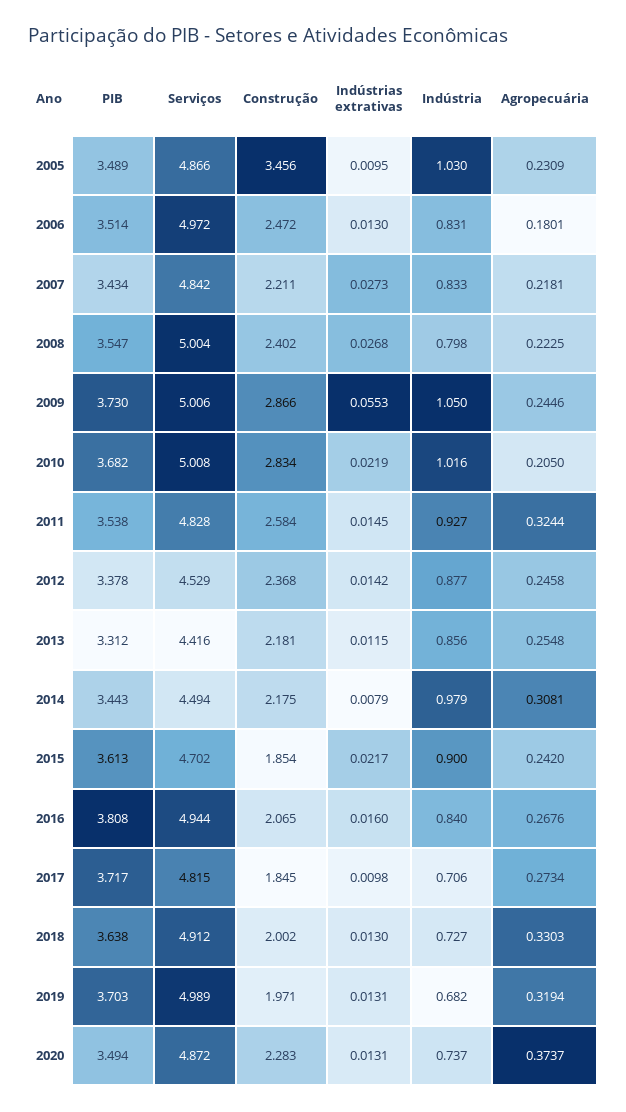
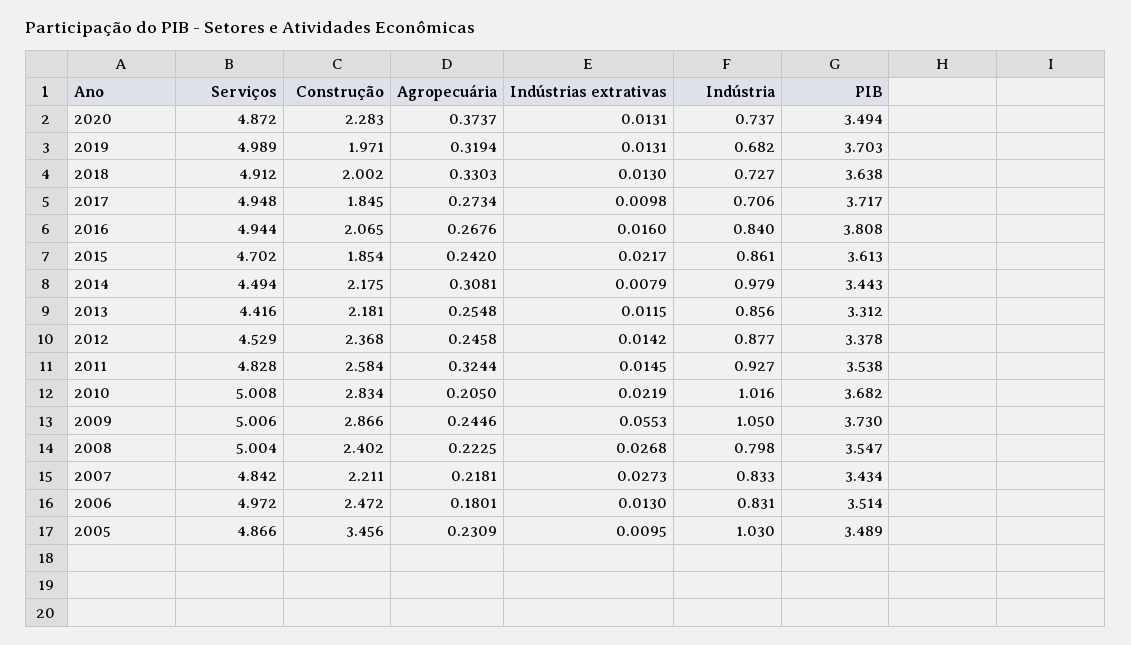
  {
    "PIB": {
      "2005": 3.489,
      "2006": 3.514,
      "2007": 3.434,
      "2008": 3.547,
      "2009": 3.73,
      "2010": 3.682,
      "2011": 3.538,
      "2012": 3.378,
      "2013": 3.312,
      "2014": 3.443,
      "2015": 3.613,
      "2016": 3.808,
      "2017": 3.717,
      "2018": 3.638,
      "2019": 3.703,
      "2020": 3.494
    },
    "Serviços": {
      "2005": 4.866,
      "2006": 4.972,
      "2007": 4.842,
      "2008": 5.004,
      "2009": 5.006,
      "2010": 5.008,
      "2011": 4.828,
      "2012": 4.529,
      "2013": 4.416,
      "2014": 4.494,
      "2015": 4.702,
      "2016": 4.944,
-     "2017": 4.815,
+     "2017": 4.948,
      "2018": 4.912,
      "2019": 4.989,
      "2020": 4.872
    },
    "Construção": {
      "2005": 3.456,
      "2006": 2.472,
      "2007": 2.211,
      "2008": 2.402,
      "2009": 2.866,
      "2010": 2.834,
      "2011": 2.584,
      "2012": 2.368,
      "2013": 2.181,
      "2014": 2.175,
      "2015": 1.854,
      "2016": 2.065,
      "2017": 1.845,
      "2018": 2.002,
      "2019": 1.971,
      "2020": 2.283
    },
    "Indústrias extrativas": {
      "2005": 0.0095,
      "2006": 0.013,
      "2007": 0.0273,
      "2008": 0.0268,
      "2009": 0.0553,
      "2010": 0.0219,
      "2011": 0.0145,
      "2012": 0.0142,
      "2013": 0.0115,
      "2014": 0.0079,
      "2015": 0.0217,
      "2016": 0.016,
      "2017": 0.0098,
      "2018": 0.013,
      "2019": 0.0131,
      "2020": 0.0131
    },
    "Indústria": {
      "2005": 1.03,
      "2006": 0.831,
      "2007": 0.833,
      "2008": 0.798,
      "2009": 1.05,
      "2010": 1.016,
      "2011": 0.927,
      "2012": 0.877,
      "2013": 0.856,
      "2014": 0.979,
-     "2015": 0.9,
+     "2015": 0.861,
      "2016": 0.84,
      "2017": 0.706,
      "2018": 0.727,
      "2019": 0.682,
      "2020": 0.737
    },
    "Agropecuária": {
      "2005": 0.2309,
      "2006": 0.1801,
      "2007": 0.2181,
      "2008": 0.2225,
      "2009": 0.2446,
      "2010": 0.205,
      "2011": 0.3244,
      "2012": 0.2458,
      "2013": 0.2548,
      "2014": 0.3081,
      "2015": 0.242,
      "2016": 0.2676,
      "2017": 0.2734,
      "2018": 0.3303,
      "2019": 0.3194,
      "2020": 0.3737
    }
  }

